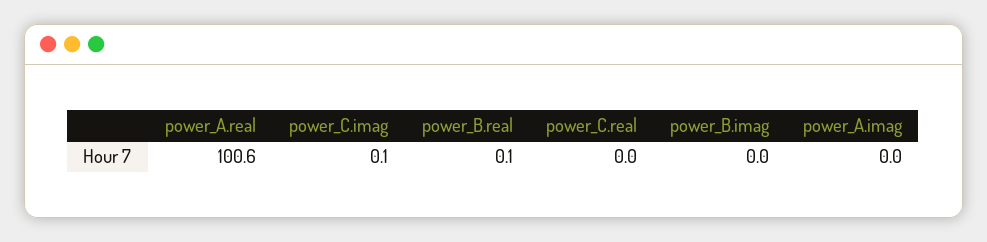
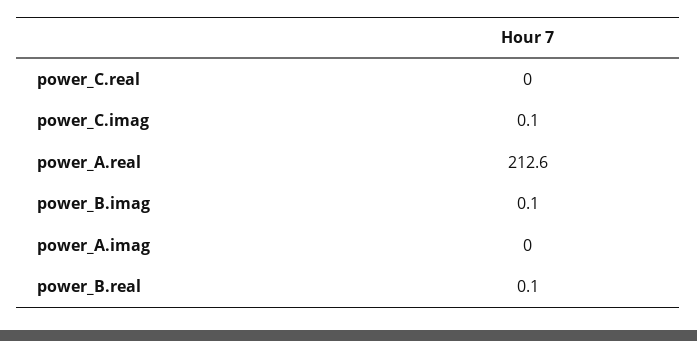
  {
-   "power_A.real": 100.6,
+   "power_A.real": 212.6,
    "power_C.imag": 0.1,
    "power_B.real": 0.1,
    "power_C.real": 0,
-   "power_B.imag": 0,
+   "power_B.imag": 0.1,
    "power_A.imag": 0
  }

